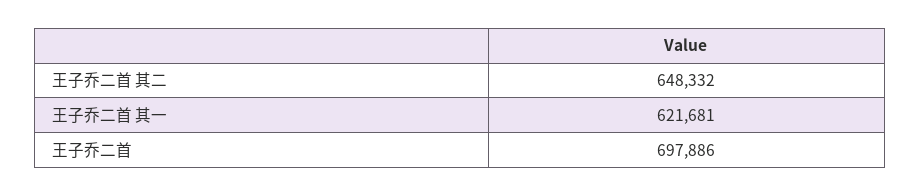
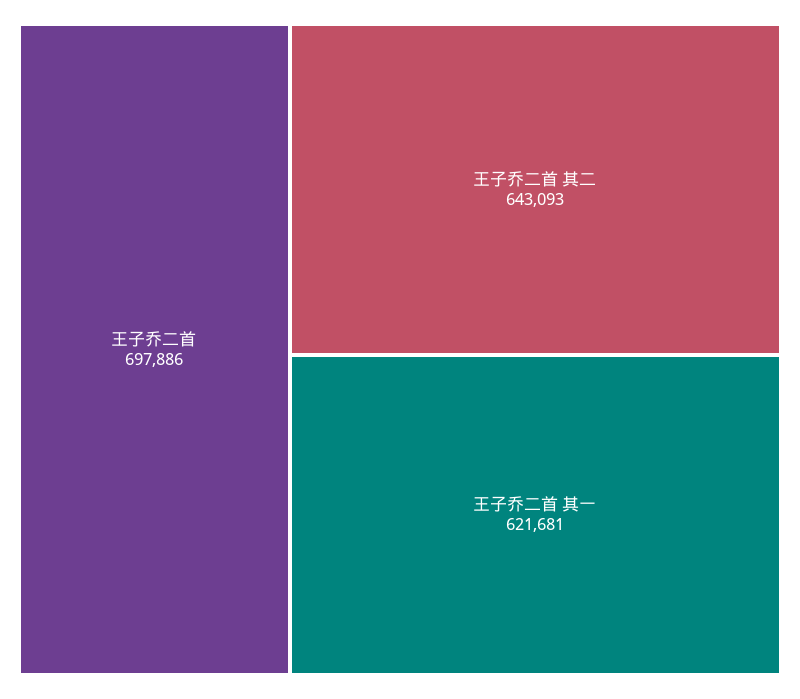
  {
-   "王子乔二首 其二": 648332,
+   "王子乔二首 其二": 643093,
    "王子乔二首 其一": 621681,
    "王子乔二首": 697886
  }

